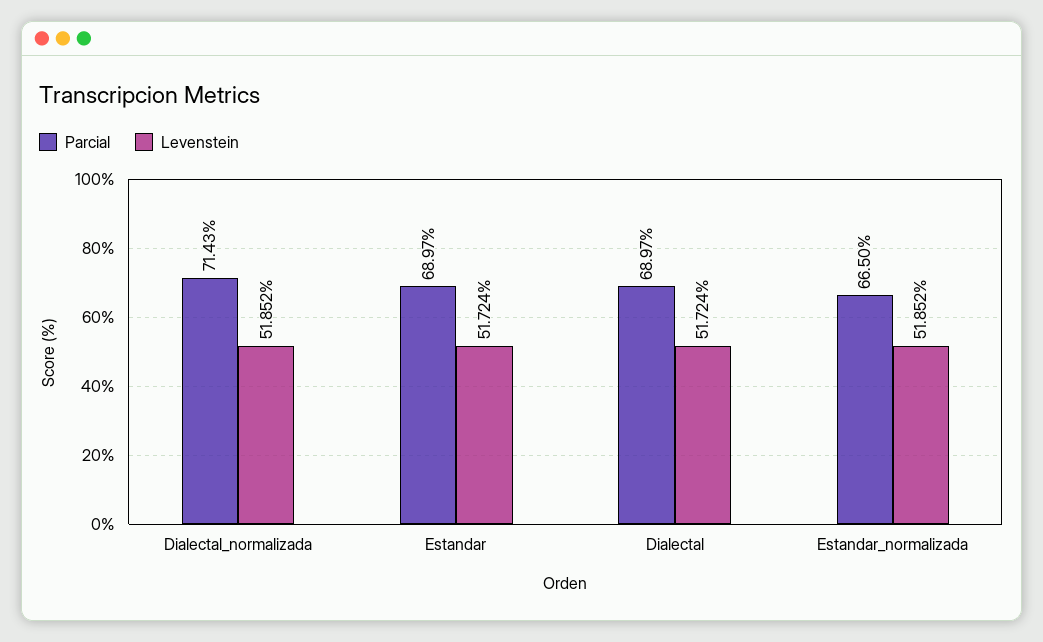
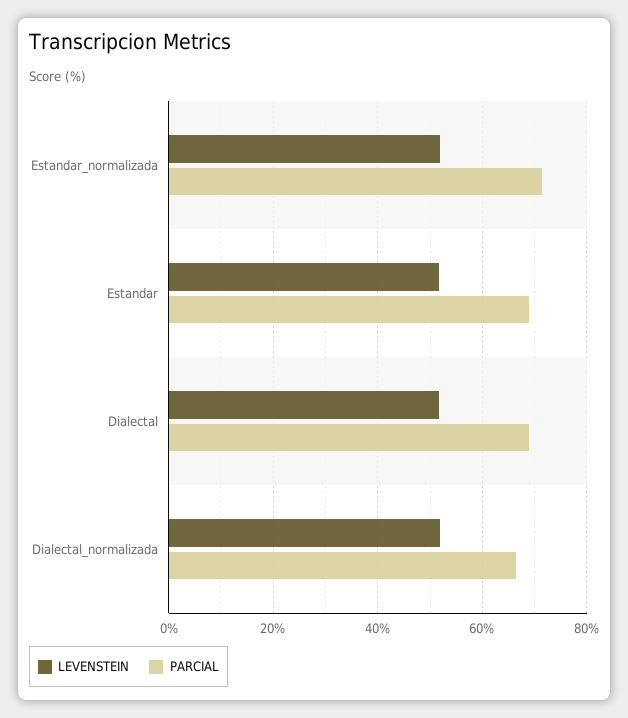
  {
    "Parcial": {
-     "Dialectal_normalizada": 71.43,
+     "Dialectal_normalizada": 66,
      "Estandar": 68.97,
      "Dialectal": 68.97,
-     "Estandar_normalizada": 66.5
+     "Estandar_normalizada": 72
    },
    "Levenstein": {
      "Dialectal_normalizada": 51.852,
      "Estandar": 51.724,
      "Dialectal": 51.724,
      "Estandar_normalizada": 51.852
    }
  }

